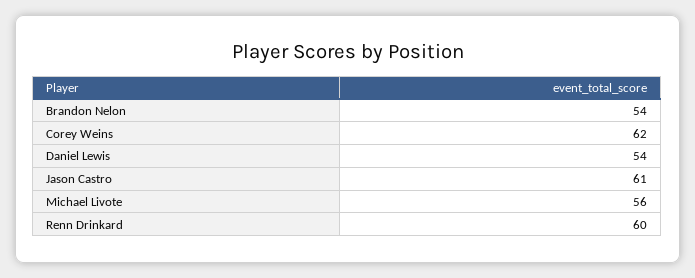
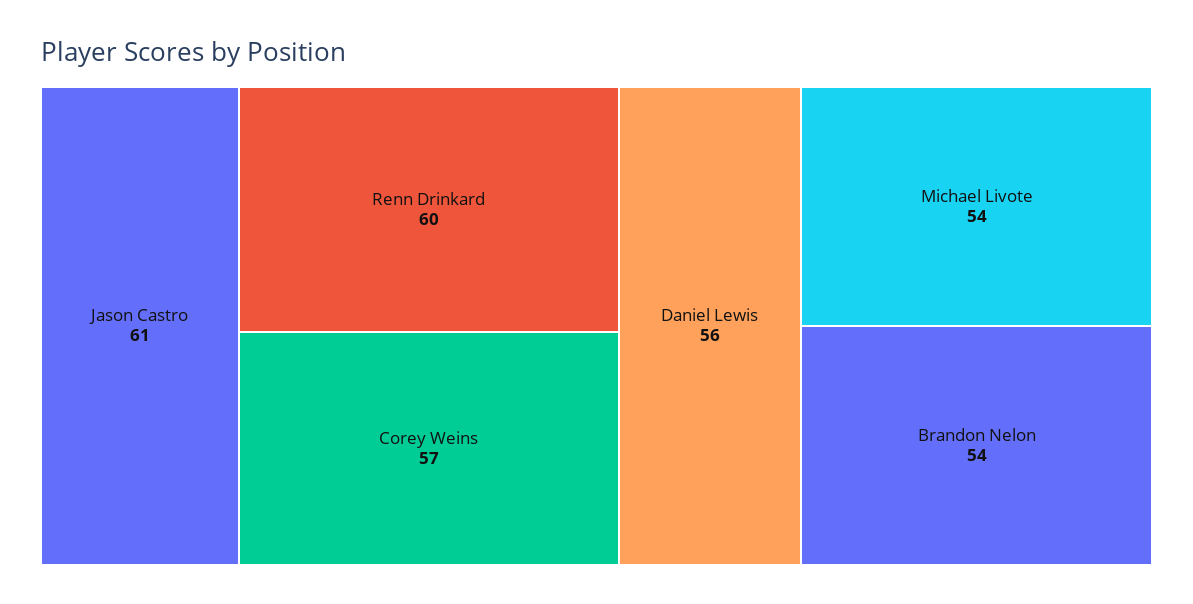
  {
    "Brandon Nelon": 54,
-   "Corey Weins": 62,
+   "Corey Weins": 57,
-   "Daniel Lewis": 54,
+   "Daniel Lewis": 56,
    "Jason Castro": 61,
-   "Michael Livote": 56,
+   "Michael Livote": 54,
    "Renn Drinkard": 60
  }

